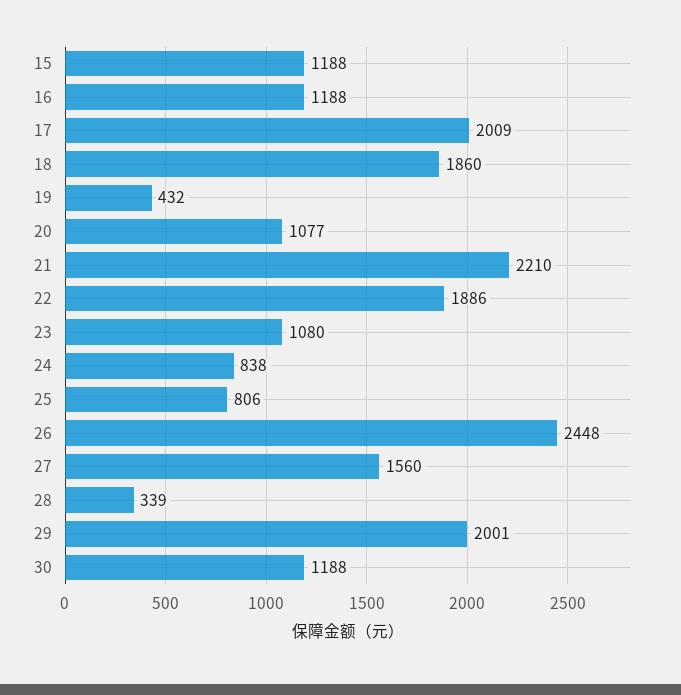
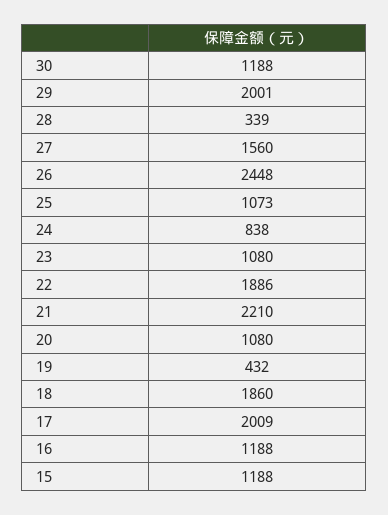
  {
    "15": 1188,
    "16": 1188,
    "17": 2009,
    "18": 1860,
    "19": 432,
-   "20": 1077,
+   "20": 1080,
    "21": 2210,
    "22": 1886,
    "23": 1080,
    "24": 838,
-   "25": 806,
+   "25": 1073,
    "26": 2448,
    "27": 1560,
    "28": 339,
    "29": 2001,
    "30": 1188
  }

